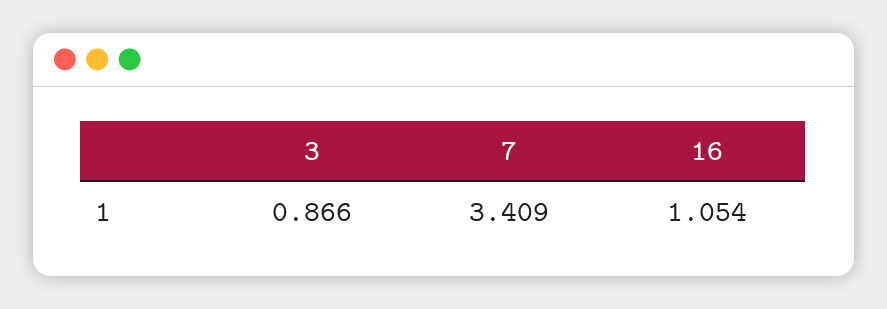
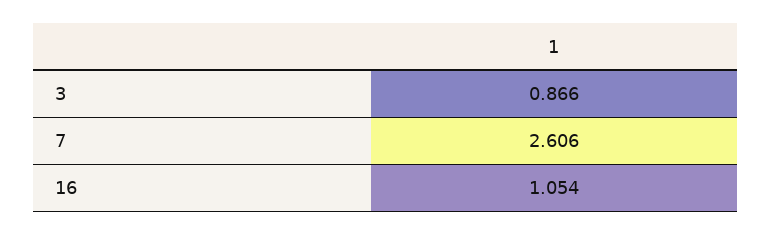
  {
    "3": 0.866,
-   "7": 3.409,
+   "7": 2.606,
    "16": 1.054
  }

